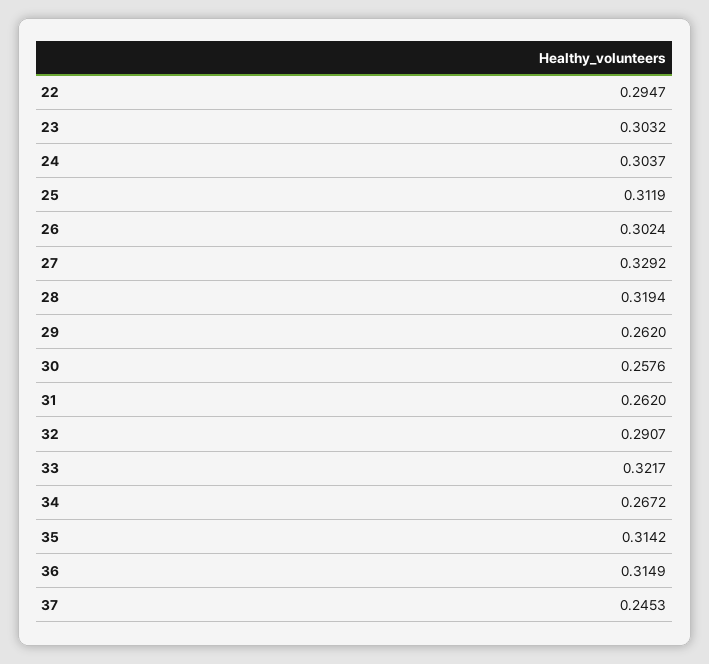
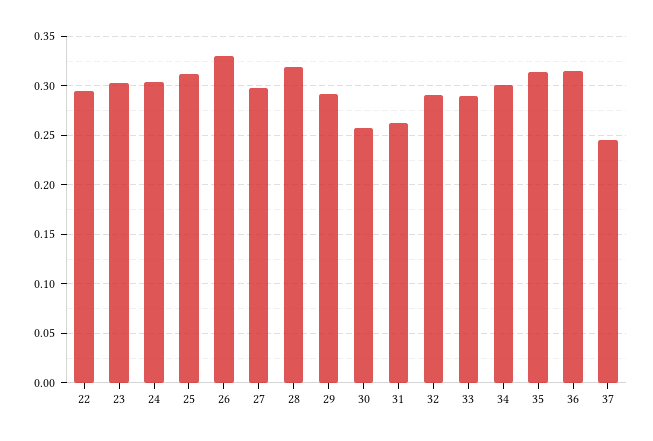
  {
    "22": 0.2947,
    "23": 0.3032,
    "24": 0.3037,
    "25": 0.3119,
-   "26": 0.3024,
+   "26": 0.33,
-   "27": 0.3292,
+   "27": 0.3,
    "28": 0.3194,
-   "29": 0.262,
+   "29": 0.29,
    "30": 0.2576,
    "31": 0.262,
    "32": 0.2907,
-   "33": 0.3217,
+   "33": 0.29,
-   "34": 0.2672,
+   "34": 0.3,
    "35": 0.3142,
    "36": 0.3149,
    "37": 0.2453
  }

